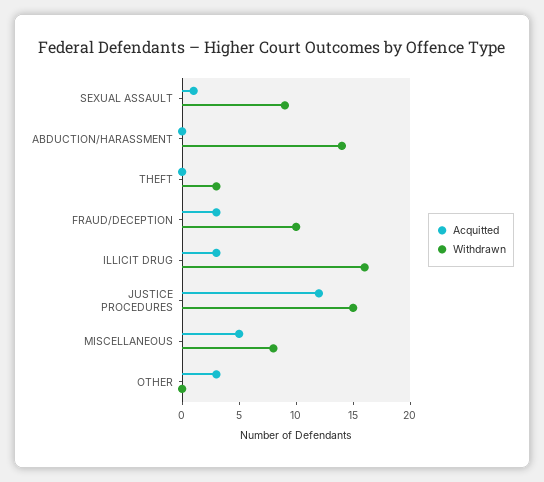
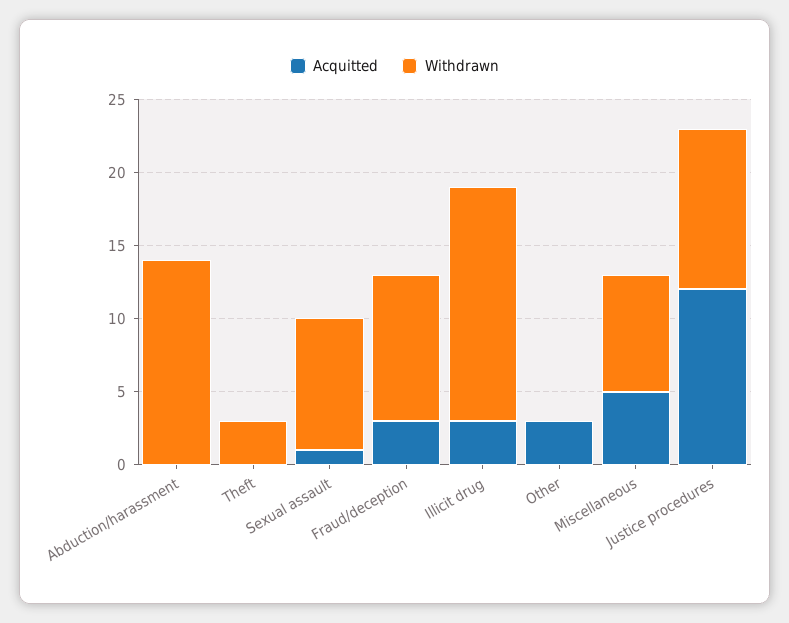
  {
    "Acquitted": {
      "SEXUAL ASSAULT": 1,
      "ABDUCTION/HARASSMENT": 0,
      "THEFT": 0,
      "FRAUD/DECEPTION": 3,
      "ILLICIT DRUG": 3,
      "JUSTICE PROCEDURES": 12,
      "MISCELLANEOUS": 5,
      "OTHER": 3
    },
    "Withdrawn": {
      "SEXUAL ASSAULT": 9,
      "ABDUCTION/HARASSMENT": 14,
      "THEFT": 3,
      "FRAUD/DECEPTION": 10,
      "ILLICIT DRUG": 16,
-     "JUSTICE PROCEDURES": 15,
+     "JUSTICE PROCEDURES": 11,
      "MISCELLANEOUS": 8,
      "OTHER": 0
    }
  }

